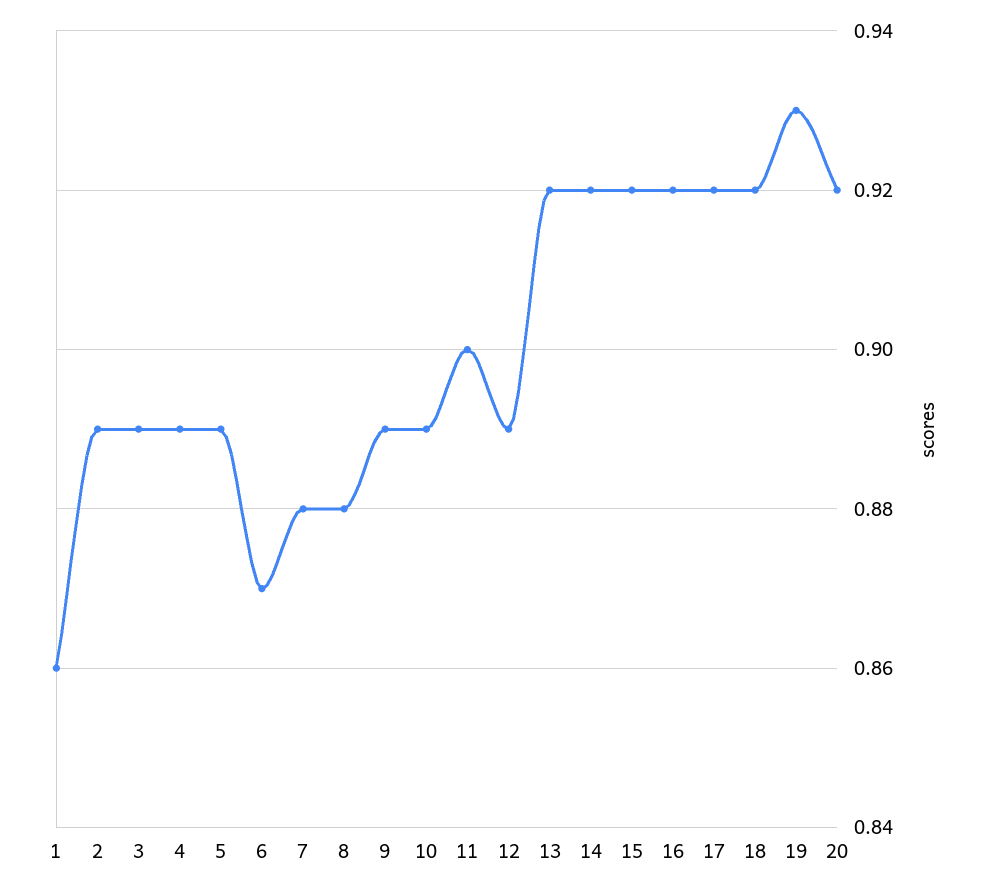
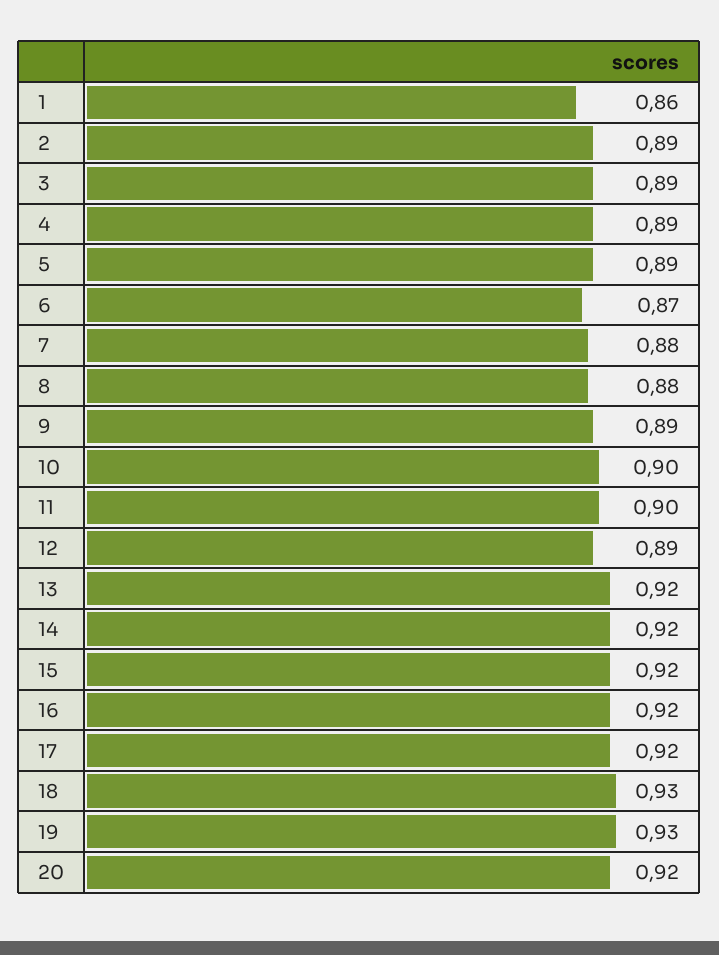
  {
    "1": 0.86,
    "2": 0.89,
    "3": 0.89,
    "4": 0.89,
    "5": 0.89,
    "6": 0.87,
    "7": 0.88,
    "8": 0.88,
    "9": 0.89,
-   "10": 0.89,
+   "10": 0.9,
    "11": 0.9,
    "12": 0.89,
    "13": 0.92,
    "14": 0.92,
    "15": 0.92,
    "16": 0.92,
    "17": 0.92,
-   "18": 0.92,
+   "18": 0.93,
    "19": 0.93,
    "20": 0.92
  }

